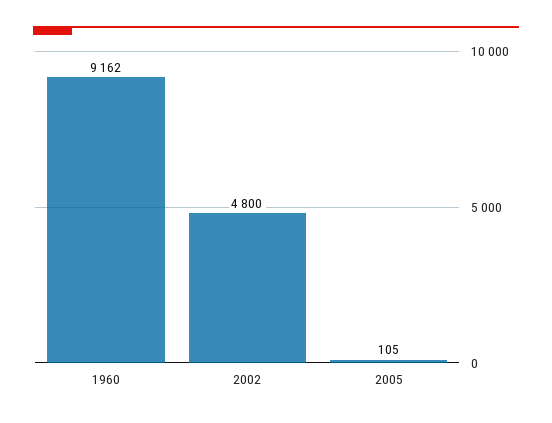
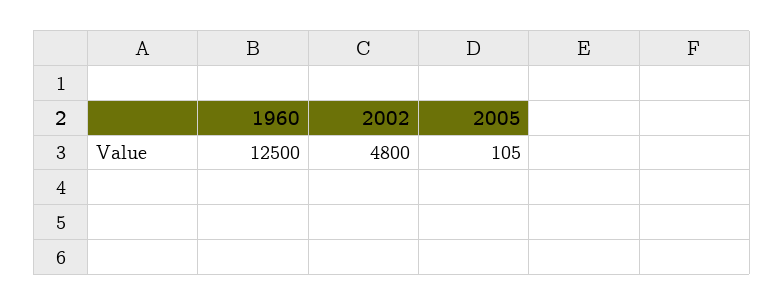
  {
-   "1960": 9162,
+   "1960": 12500,
    "2002": 4800,
    "2005": 105
  }

